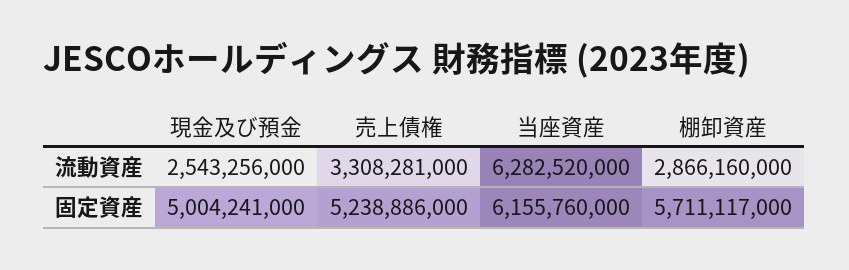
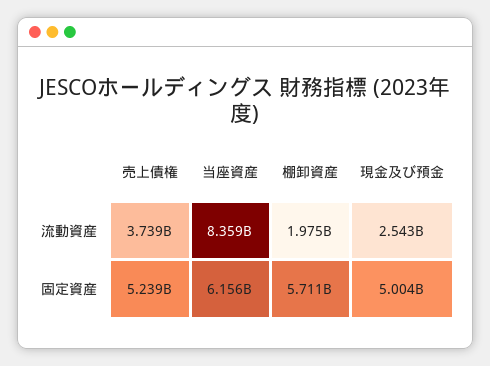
  {
    "現金及び預金": {
      "流動資産": 2543256000,
      "固定資産": 5004241000
    },
    "売上債権": {
-     "流動資産": 3308281000,
+     "流動資産": 3739000000,
      "固定資産": 5238886000
    },
    "当座資産": {
-     "流動資産": 6282520000,
+     "流動資産": 8359000000,
      "固定資産": 6155760000
    },
    "棚卸資産": {
-     "流動資産": 2866160000,
+     "流動資産": 1975000000,
      "固定資産": 5711117000
    }
  }

